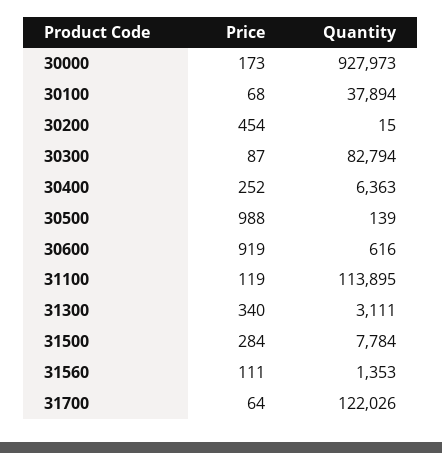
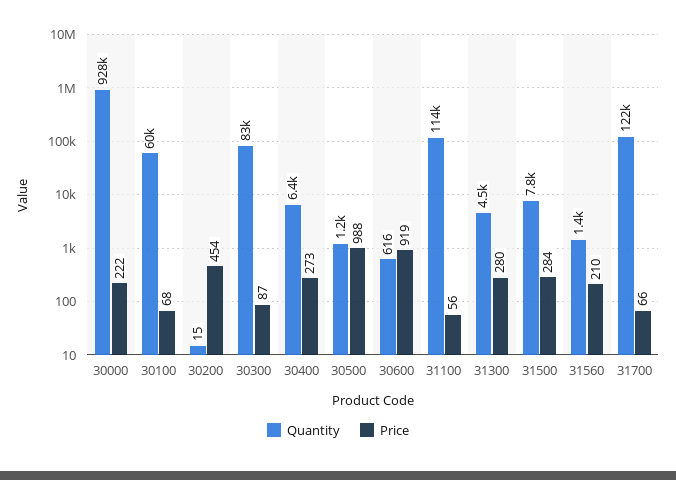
  {
    "Price": {
-     "30000": 173,
+     "30000": 222,
      "30100": 68,
      "30200": 454,
      "30300": 87,
-     "30400": 252,
+     "30400": 273,
      "30500": 988,
      "30600": 919,
-     "31100": 119,
+     "31100": 56,
-     "31300": 340,
+     "31300": 280,
      "31500": 284,
-     "31560": 111,
+     "31560": 210,
-     "31700": 64
+     "31700": 66
    },
    "Quantity": {
      "30000": 927973,
-     "30100": 37894,
+     "30100": 60000,
      "30200": 15,
      "30300": 82794,
      "30400": 6363,
-     "30500": 139,
+     "30500": 1200,
      "30600": 616,
      "31100": 113895,
-     "31300": 3111,
+     "31300": 4500,
      "31500": 7784,
      "31560": 1353,
      "31700": 122026
    }
  }

